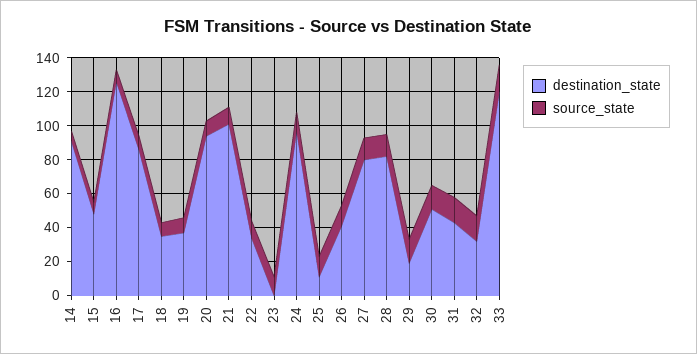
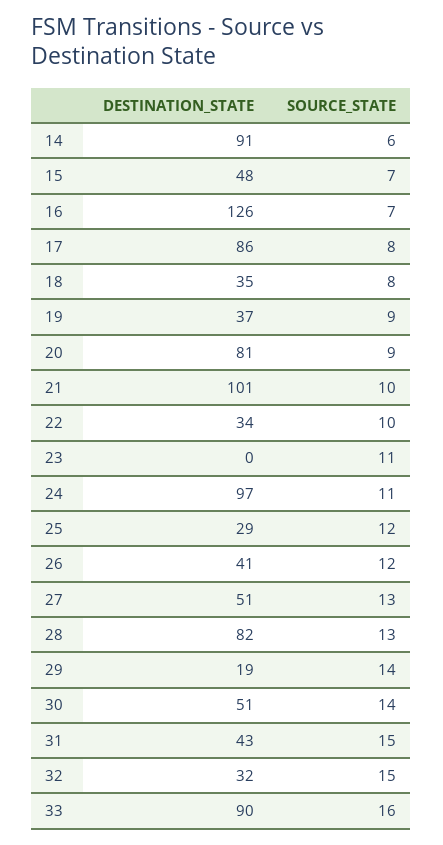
  {
    "destination_state": {
      "14": 91,
      "15": 48,
      "16": 126,
      "17": 86,
      "18": 35,
      "19": 37,
-     "20": 95,
+     "20": 81,
      "21": 101,
      "22": 34,
      "23": 0,
      "24": 97,
-     "25": 10,
+     "25": 29,
      "26": 41,
-     "27": 80,
+     "27": 51,
      "28": 82,
      "29": 19,
      "30": 51,
      "31": 43,
      "32": 32,
-     "33": 120
+     "33": 90
    },
    "source_state": {
      "14": 6,
      "15": 7,
      "16": 7,
      "17": 8,
      "18": 8,
      "19": 9,
      "20": 9,
      "21": 10,
      "22": 10,
      "23": 11,
      "24": 11,
      "25": 12,
      "26": 12,
      "27": 13,
      "28": 13,
      "29": 14,
      "30": 14,
      "31": 15,
      "32": 15,
      "33": 16
    }
  }

